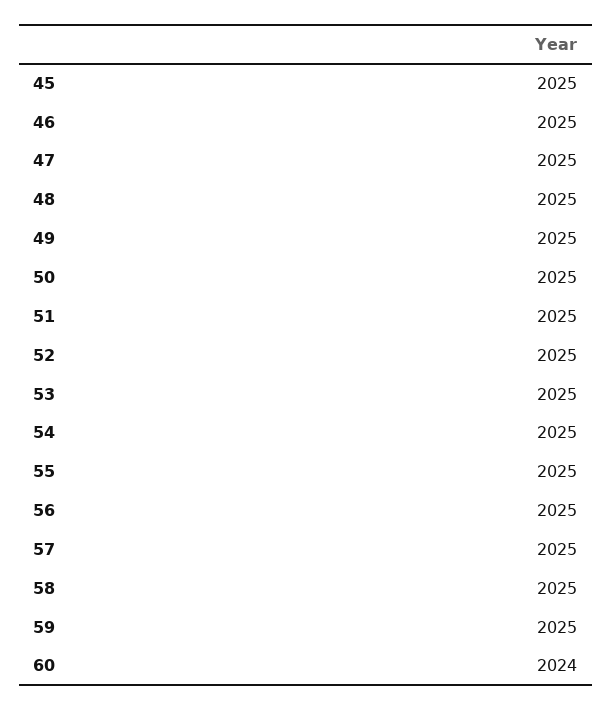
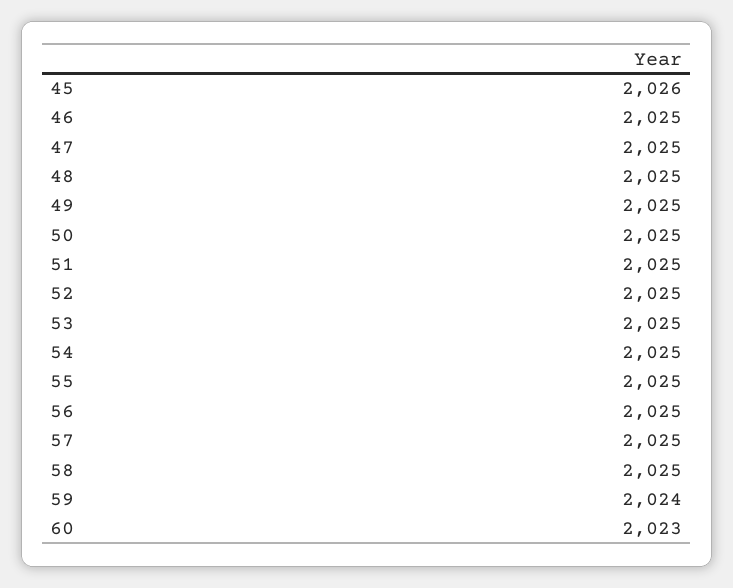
  {
-   "45": 2025,
+   "45": 2026,
    "46": 2025,
    "47": 2025,
    "48": 2025,
    "49": 2025,
    "50": 2025,
    "51": 2025,
    "52": 2025,
    "53": 2025,
    "54": 2025,
    "55": 2025,
    "56": 2025,
    "57": 2025,
    "58": 2025,
-   "59": 2025,
+   "59": 2024,
-   "60": 2024
+   "60": 2023
  }

